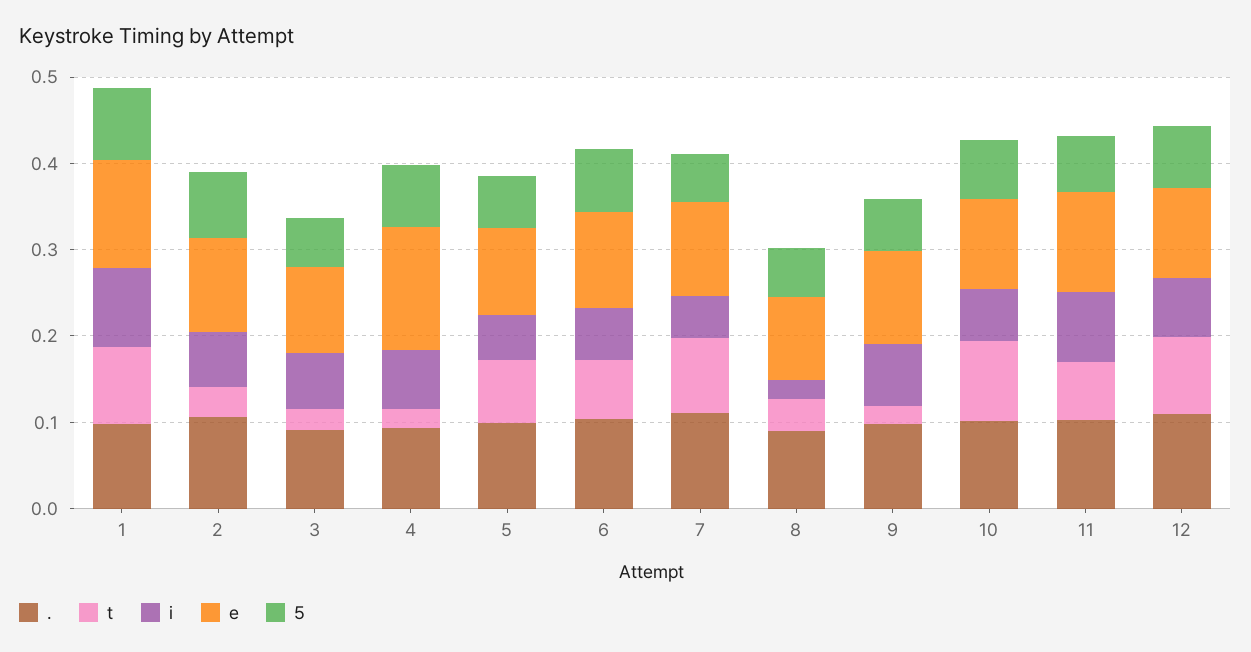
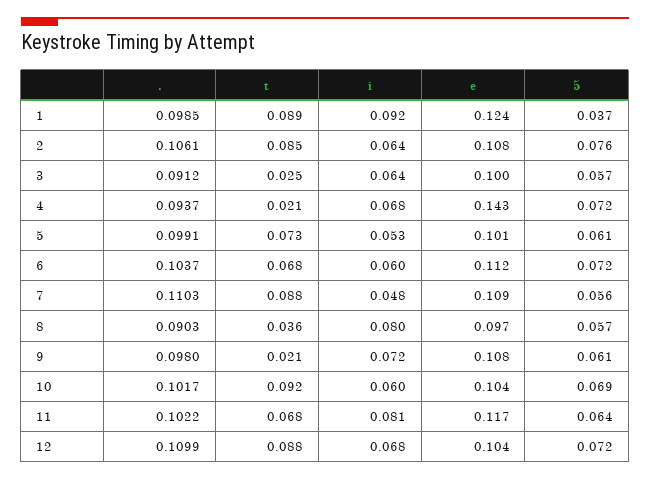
  {
    ".": {
      "1": 0.0985,
      "2": 0.1061,
      "3": 0.0912,
      "4": 0.0937,
      "5": 0.0991,
      "6": 0.1037,
      "7": 0.1103,
      "8": 0.0903,
      "9": 0.098,
      "10": 0.1017,
      "11": 0.1022,
      "12": 0.1099
    },
    "t": {
      "1": 0.089,
-     "2": 0.04,
+     "2": 0.085,
      "3": 0.025,
      "4": 0.021,
      "5": 0.073,
      "6": 0.068,
      "7": 0.088,
      "8": 0.036,
      "9": 0.021,
      "10": 0.092,
      "11": 0.068,
      "12": 0.088
    },
    "i": {
      "1": 0.092,
      "2": 0.064,
      "3": 0.064,
      "4": 0.068,
      "5": 0.053,
      "6": 0.06,
      "7": 0.048,
-     "8": 0.02,
+     "8": 0.08,
      "9": 0.072,
      "10": 0.06,
      "11": 0.081,
      "12": 0.068
    },
    "e": {
      "1": 0.124,
      "2": 0.108,
      "3": 0.1,
      "4": 0.143,
      "5": 0.101,
      "6": 0.112,
      "7": 0.109,
      "8": 0.097,
      "9": 0.108,
      "10": 0.104,
      "11": 0.117,
      "12": 0.104
    },
    "5": {
-     "1": 0.08,
+     "1": 0.037,
      "2": 0.076,
      "3": 0.057,
      "4": 0.072,
      "5": 0.061,
      "6": 0.072,
      "7": 0.056,
      "8": 0.057,
      "9": 0.061,
      "10": 0.069,
      "11": 0.064,
      "12": 0.072
    }
  }

